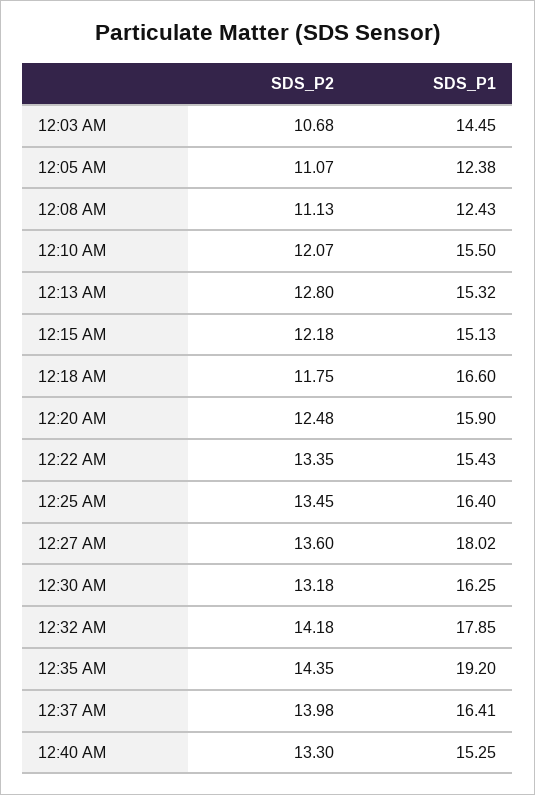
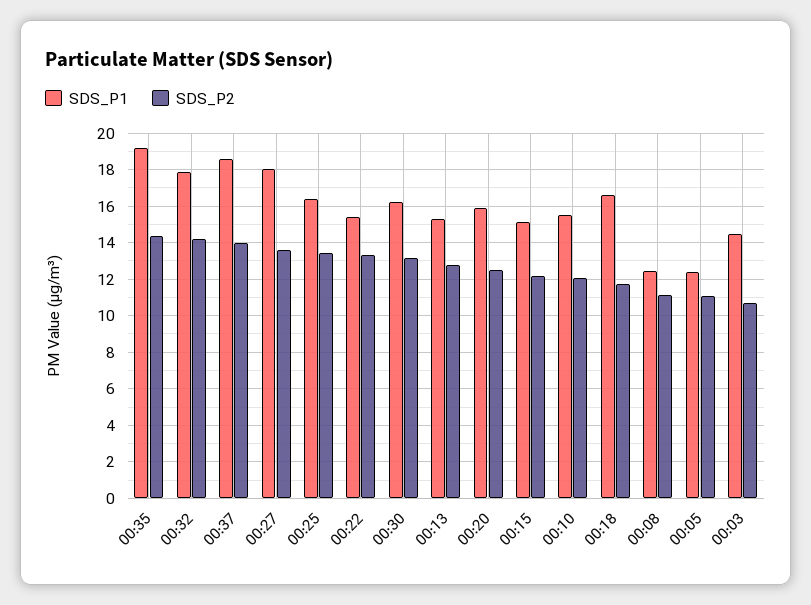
  {
    "SDS_P2": {
      "12:03 AM": 10.68,
      "12:05 AM": 11.07,
      "12:08 AM": 11.13,
      "12:10 AM": 12.07,
      "12:13 AM": 12.8,
      "12:15 AM": 12.18,
      "12:18 AM": 11.75,
      "12:20 AM": 12.48,
      "12:22 AM": 13.35,
      "12:25 AM": 13.45,
      "12:27 AM": 13.6,
      "12:30 AM": 13.18,
      "12:32 AM": 14.18,
      "12:35 AM": 14.35,
-     "12:37 AM": 13.98,
+     "12:37 AM": 13.98
-     "12:40 AM": 13.3
    },
    "SDS_P1": {
      "12:03 AM": 14.45,
      "12:05 AM": 12.38,
      "12:08 AM": 12.43,
      "12:10 AM": 15.5,
      "12:13 AM": 15.32,
      "12:15 AM": 15.13,
      "12:18 AM": 16.6,
      "12:20 AM": 15.9,
      "12:22 AM": 15.43,
      "12:25 AM": 16.4,
      "12:27 AM": 18.02,
      "12:30 AM": 16.25,
      "12:32 AM": 17.85,
      "12:35 AM": 19.2,
-     "12:37 AM": 16.41,
+     "12:37 AM": 18.5
-     "12:40 AM": 15.25
    }
  }

